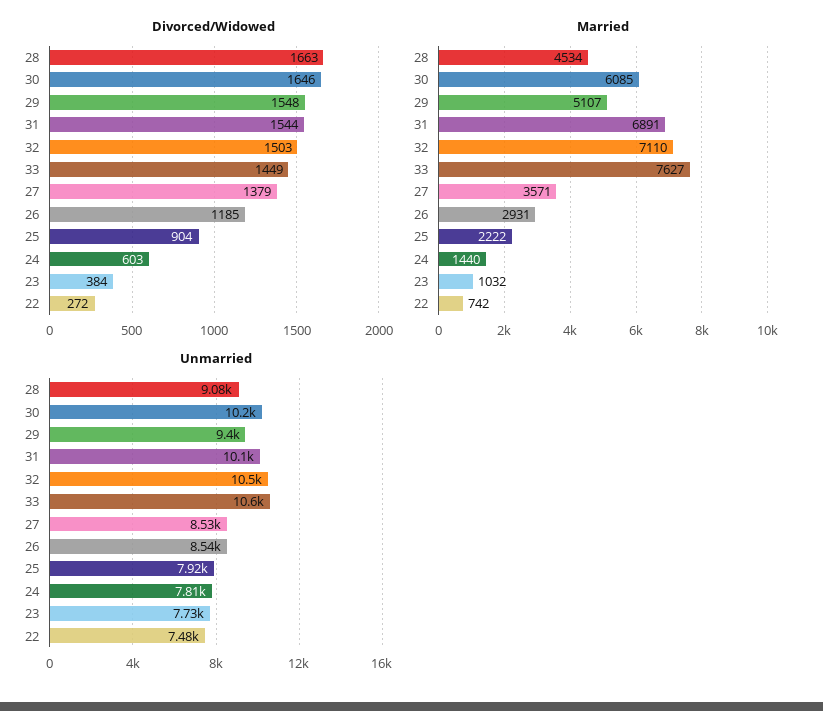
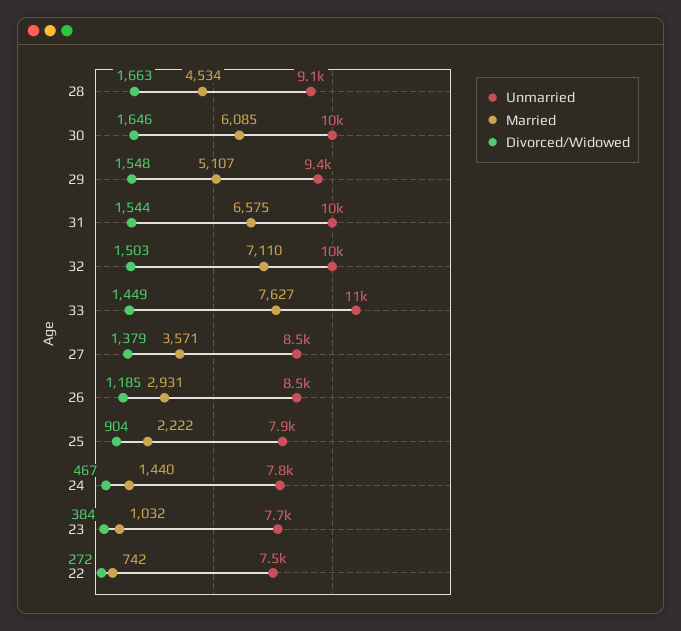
  {
    "Divorced/Widowed": {
      "28": 1663,
      "30": 1646,
      "29": 1548,
      "31": 1544,
      "32": 1503,
      "33": 1449,
      "27": 1379,
      "26": 1185,
      "25": 904,
-     "24": 603,
+     "24": 467,
      "23": 384,
      "22": 272
    },
    "Married": {
      "28": 4534,
      "30": 6085,
      "29": 5107,
-     "31": 6891,
+     "31": 6575,
      "32": 7110,
      "33": 7627,
      "27": 3571,
      "26": 2931,
      "25": 2222,
      "24": 1440,
      "23": 1032,
      "22": 742
    },
    "Unmarried": {
      "28": 9080,
      "30": 10200,
      "29": 9400,
      "31": 10100,
      "32": 10500,
      "33": 10600,
      "27": 8530,
      "26": 8540,
      "25": 7920,
      "24": 7810,
      "23": 7730,
      "22": 7480
    }
  }

